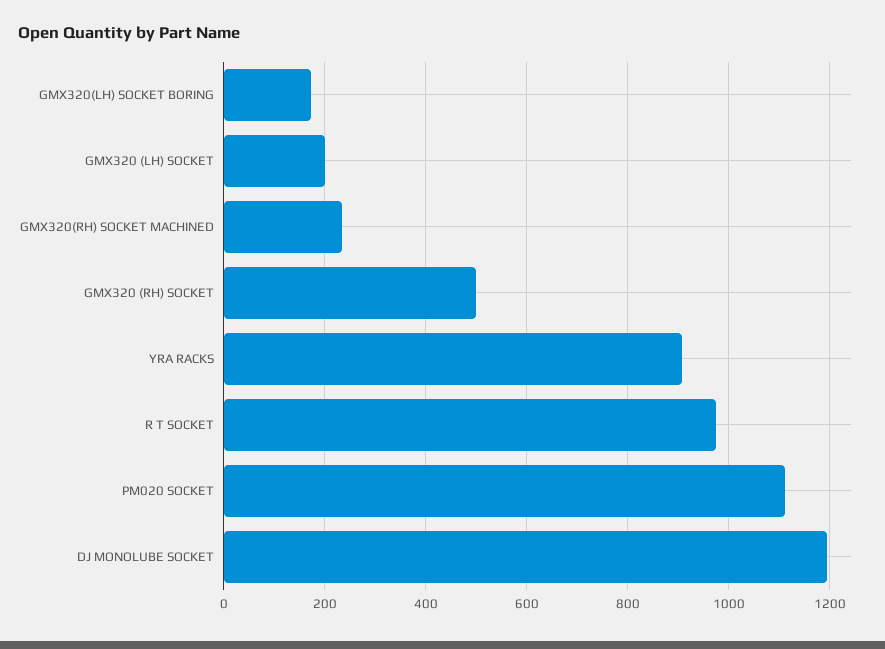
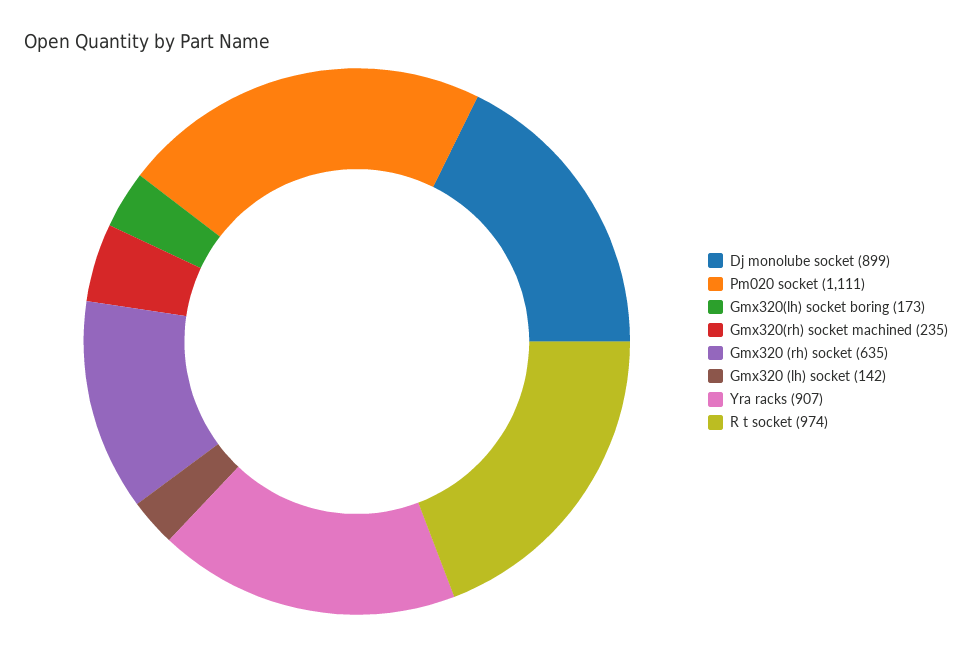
  {
    "GMX320(LH) SOCKET BORING": 173,
-   "GMX320 (LH) SOCKET": 200,
+   "GMX320 (LH) SOCKET": 142,
    "GMX320(RH) SOCKET MACHINED": 235,
-   "GMX320 (RH) SOCKET": 500,
+   "GMX320 (RH) SOCKET": 635,
    "YRA RACKS": 907,
    "R T SOCKET": 974,
    "PM020 SOCKET": 1111,
-   "DJ MONOLUBE SOCKET": 1200
+   "DJ MONOLUBE SOCKET": 899
  }

